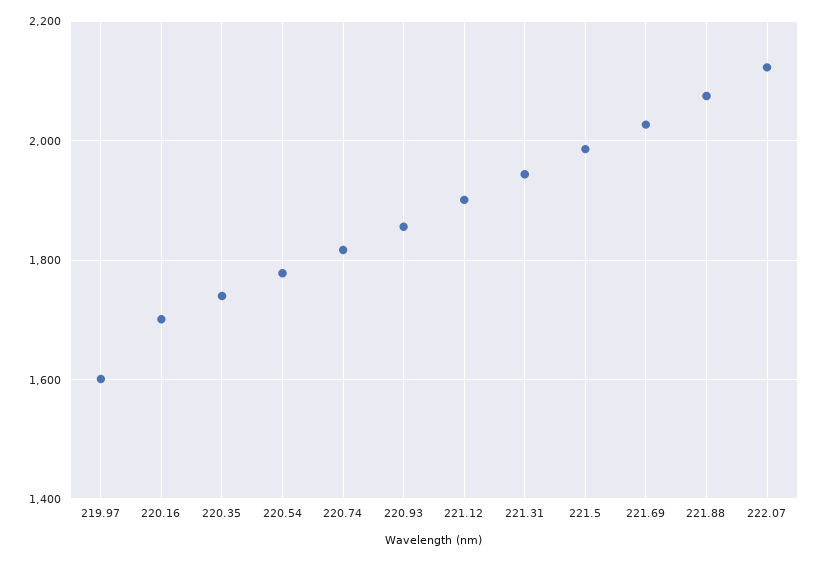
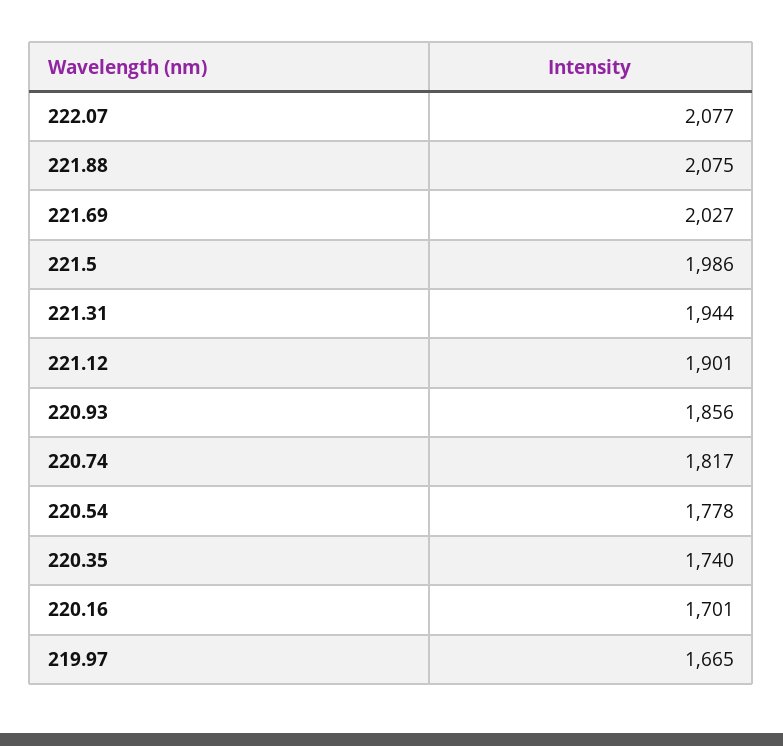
  {
-   "219.97": 1600,
+   "219.97": 1665,
    "220.16": 1701,
    "220.35": 1740,
    "220.54": 1778,
    "220.74": 1817,
    "220.93": 1856,
    "221.12": 1901,
    "221.31": 1944,
    "221.5": 1986,
    "221.69": 2027,
    "221.88": 2075,
-   "222.07": 2120
+   "222.07": 2077
  }

